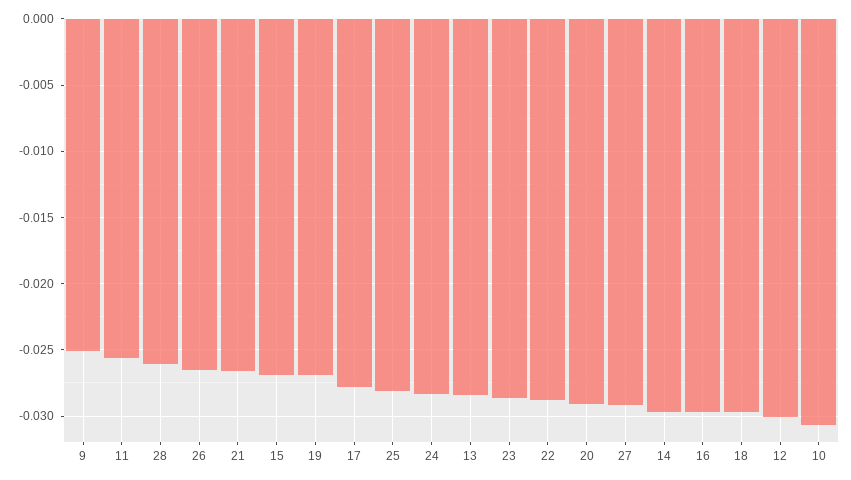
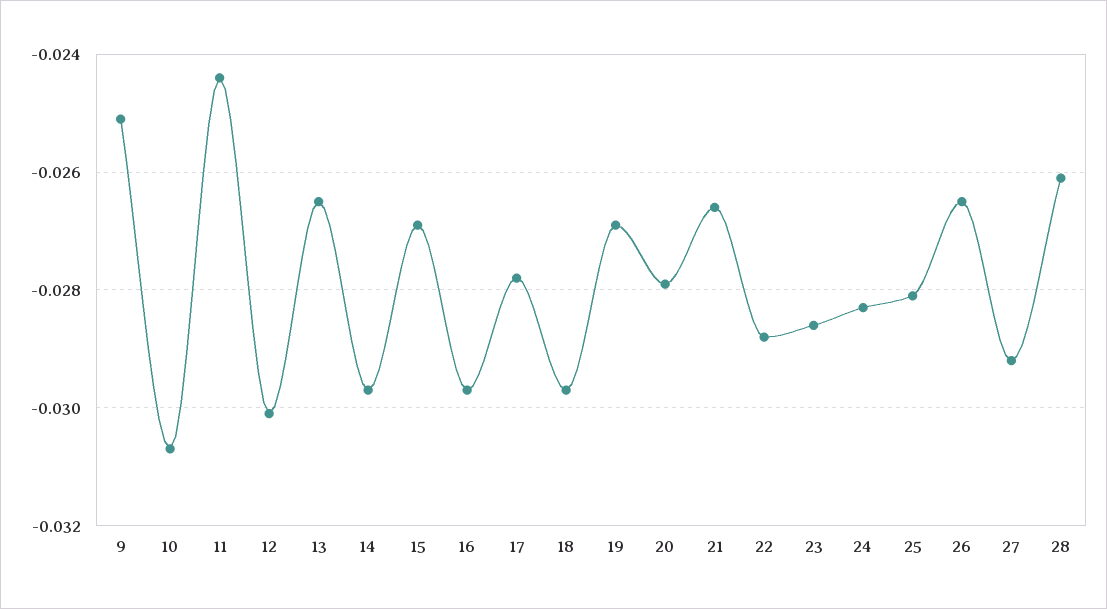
  {
    "9": -0.025,
-   "11": -0.0255,
+   "11": -0.0245,
    "28": -0.026,
    "26": -0.0265,
    "21": -0.0265,
    "15": -0.027,
    "19": -0.027,
    "17": -0.028,
    "25": -0.028,
    "24": -0.0285,
-   "13": -0.0285,
+   "13": -0.0265,
    "23": -0.0285,
    "22": -0.029,
-   "20": -0.029,
+   "20": -0.028,
    "27": -0.029,
    "14": -0.0295,
    "16": -0.0295,
    "18": -0.0295,
    "12": -0.03,
    "10": -0.0305
  }

